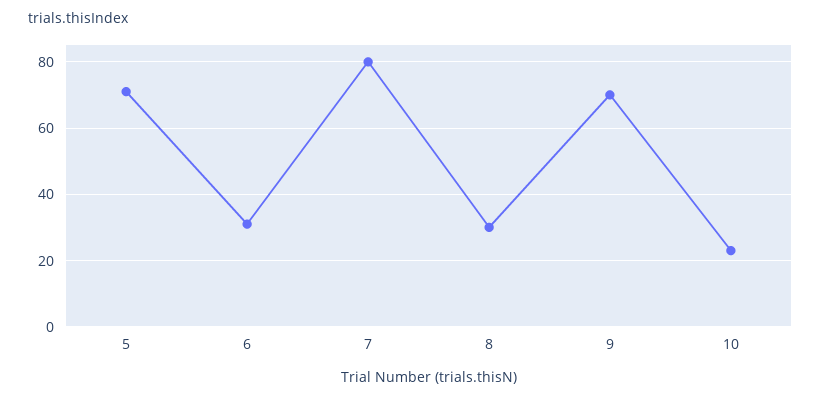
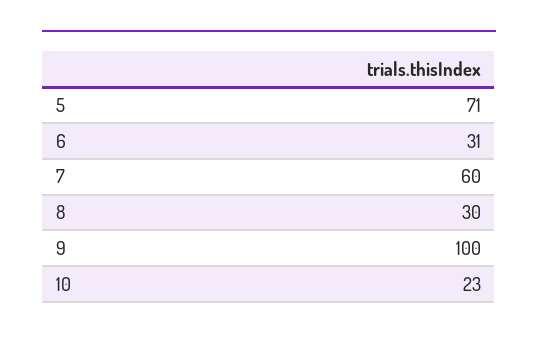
  {
    "5": 71,
    "6": 31,
-   "7": 80,
+   "7": 60,
    "8": 30,
-   "9": 70,
+   "9": 100,
    "10": 23
  }

